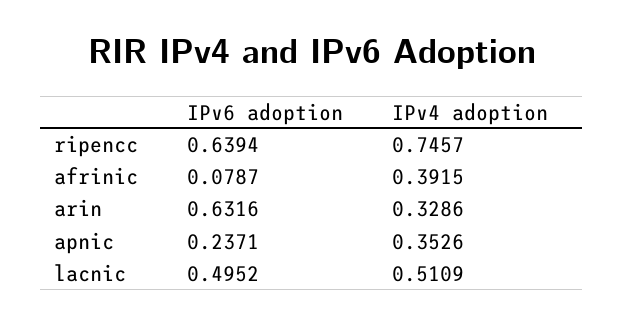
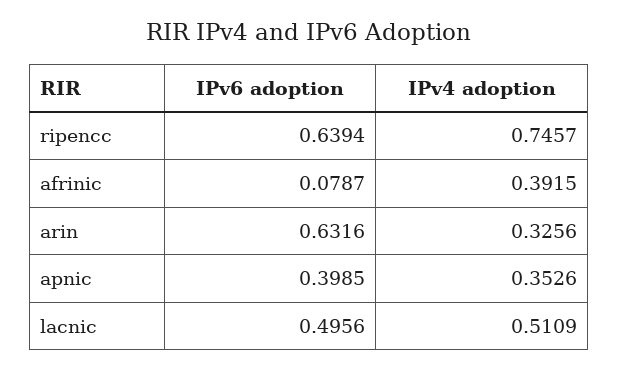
  {
    "IPv6 adoption": {
      "ripencc": 0.6394,
      "afrinic": 0.0787,
      "arin": 0.6316,
-     "apnic": 0.2371,
+     "apnic": 0.3985,
-     "lacnic": 0.4952
+     "lacnic": 0.4956
    },
    "IPv4 adoption": {
      "ripencc": 0.7457,
      "afrinic": 0.3915,
-     "arin": 0.3286,
+     "arin": 0.3256,
      "apnic": 0.3526,
      "lacnic": 0.5109
    }
  }

